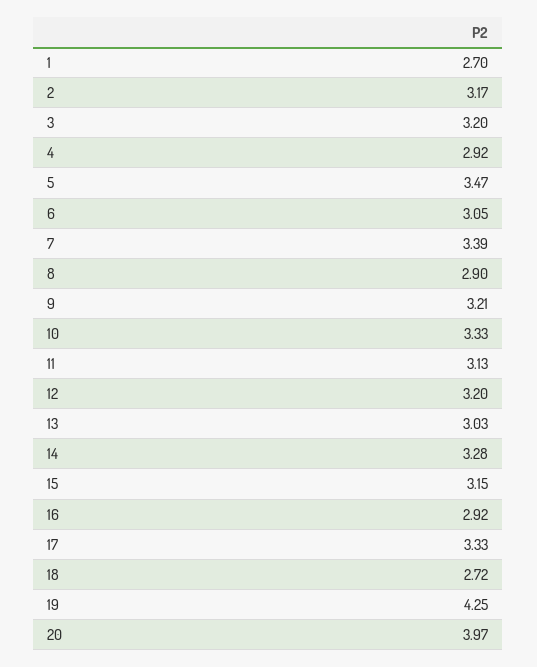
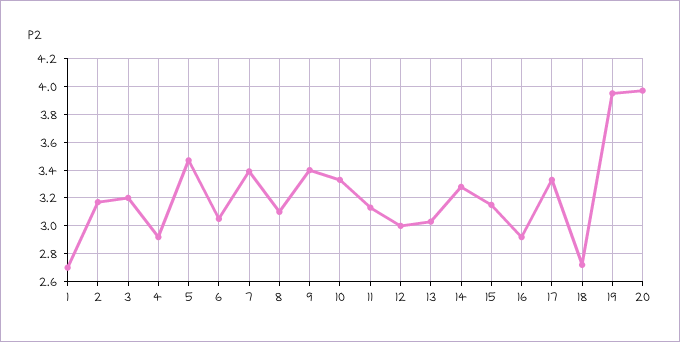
  {
    "1": 2.7,
    "2": 3.17,
    "3": 3.2,
    "4": 2.92,
    "5": 3.47,
    "6": 3.05,
    "7": 3.39,
-   "8": 2.9,
+   "8": 3.1,
-   "9": 3.21,
+   "9": 3.4,
    "10": 3.33,
    "11": 3.13,
-   "12": 3.2,
+   "12": 3,
    "13": 3.03,
    "14": 3.28,
    "15": 3.15,
    "16": 2.92,
    "17": 3.33,
    "18": 2.72,
-   "19": 4.25,
+   "19": 3.95,
    "20": 3.97
  }

